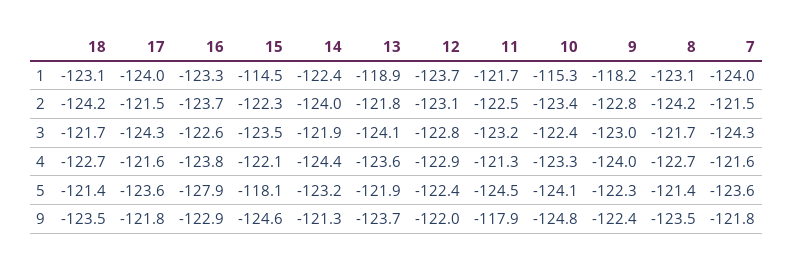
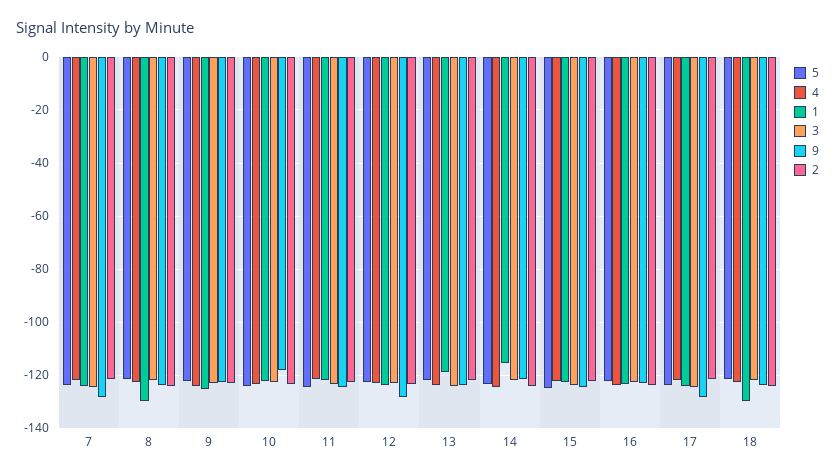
  {
    "1": {
-     "18": -123.1,
+     "18": -130,
      "17": -124,
      "16": -123.3,
-     "15": -114.5,
+     "15": -122.5,
-     "14": -122.4,
+     "14": -115,
      "13": -118.9,
      "12": -123.7,
      "11": -121.7,
-     "10": -115.3,
+     "10": -122.5,
-     "9": -118.2,
+     "9": -125,
-     "8": -123.1,
+     "8": -130,
      "7": -124
    },
    "2": {
      "18": -124.2,
      "17": -121.5,
      "16": -123.7,
      "15": -122.3,
      "14": -124,
      "13": -121.8,
      "12": -123.1,
      "11": -122.5,
      "10": -123.4,
      "9": -122.8,
      "8": -124.2,
      "7": -121.5
    },
    "3": {
      "18": -121.7,
      "17": -124.3,
      "16": -122.6,
      "15": -123.5,
      "14": -121.9,
      "13": -124.1,
      "12": -122.8,
      "11": -123.2,
      "10": -122.4,
      "9": -123,
      "8": -121.7,
      "7": -124.3
    },
    "4": {
      "18": -122.7,
      "17": -121.6,
      "16": -123.8,
      "15": -122.1,
      "14": -124.4,
      "13": -123.6,
      "12": -122.9,
      "11": -121.3,
      "10": -123.3,
      "9": -124,
      "8": -122.7,
      "7": -121.6
    },
    "5": {
      "18": -121.4,
      "17": -123.6,
-     "16": -127.9,
+     "16": -122.5,
-     "15": -118.1,
+     "15": -125,
      "14": -123.2,
      "13": -121.9,
      "12": -122.4,
      "11": -124.5,
      "10": -124.1,
      "9": -122.3,
      "8": -121.4,
      "7": -123.6
    },
    "9": {
      "18": -123.5,
-     "17": -121.8,
+     "17": -127.5,
      "16": -122.9,
      "15": -124.6,
      "14": -121.3,
      "13": -123.7,
-     "12": -122,
+     "12": -127.5,
-     "11": -117.9,
+     "11": -125,
-     "10": -124.8,
+     "10": -117.5,
      "9": -122.4,
      "8": -123.5,
-     "7": -121.8
+     "7": -127.5
    }
  }

